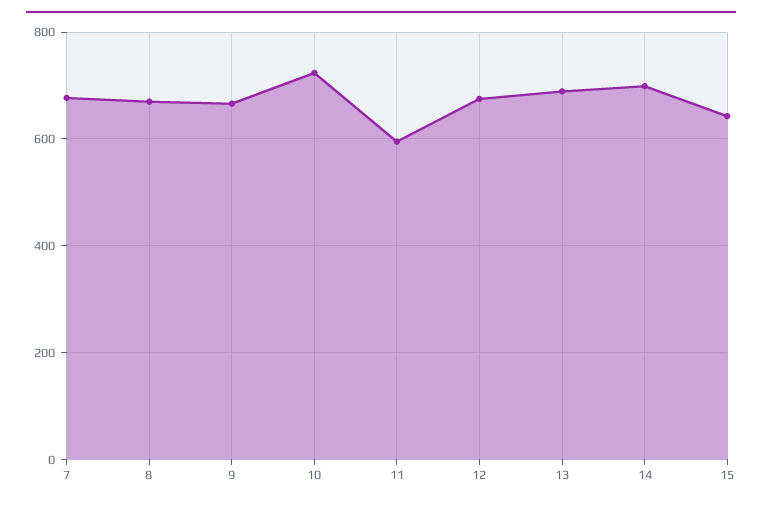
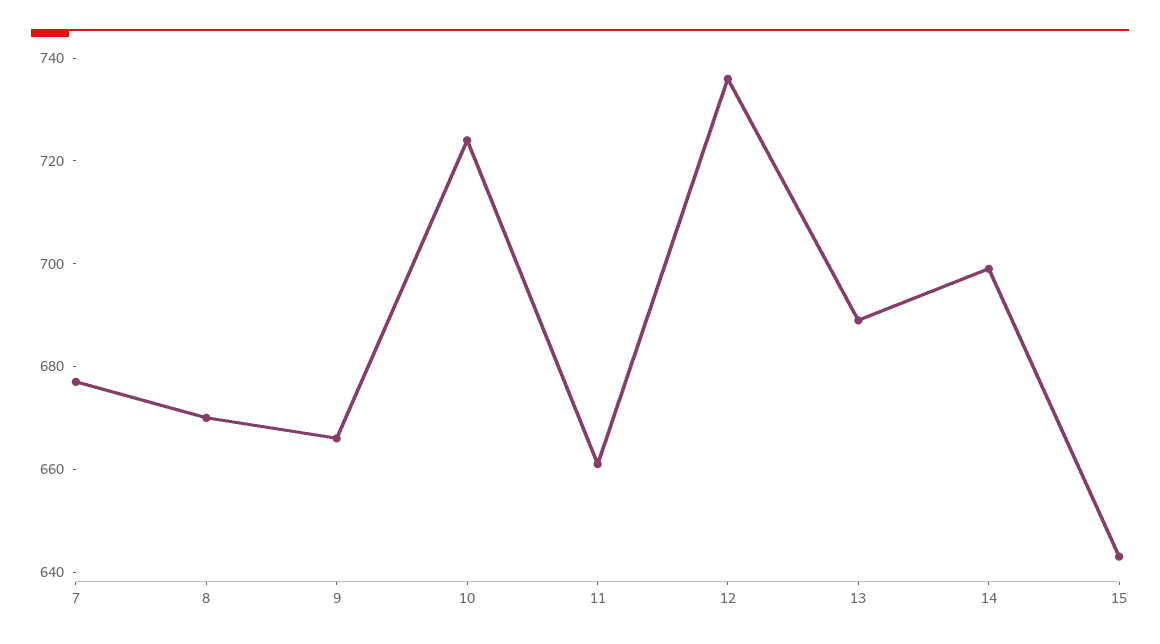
  {
    "7": 675,
    "8": 670,
    "9": 665,
    "10": 725,
-   "11": 600,
+   "11": 660,
-   "12": 680,
+   "12": 735,
    "13": 690,
    "14": 700,
    "15": 645
  }

